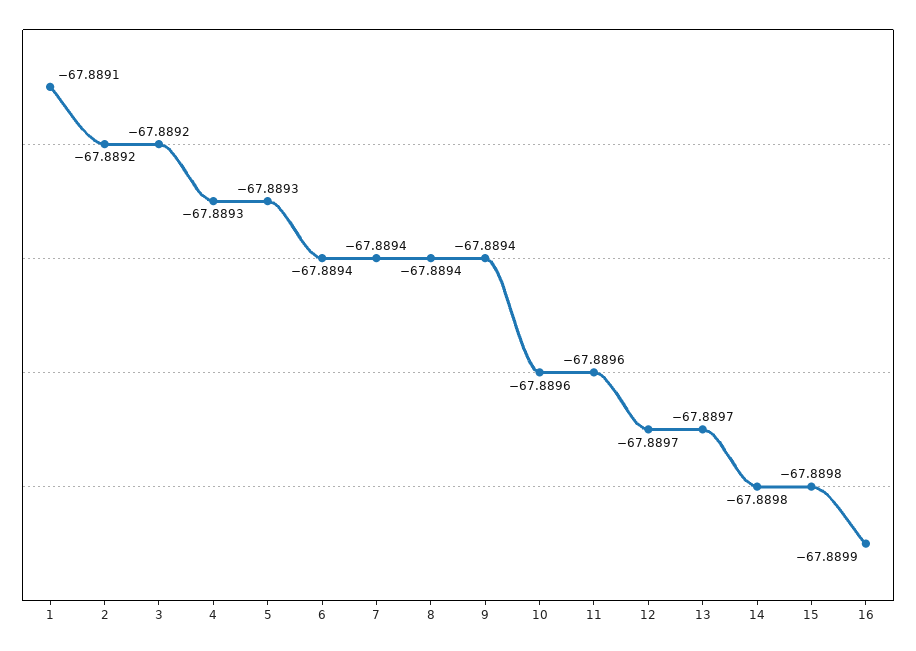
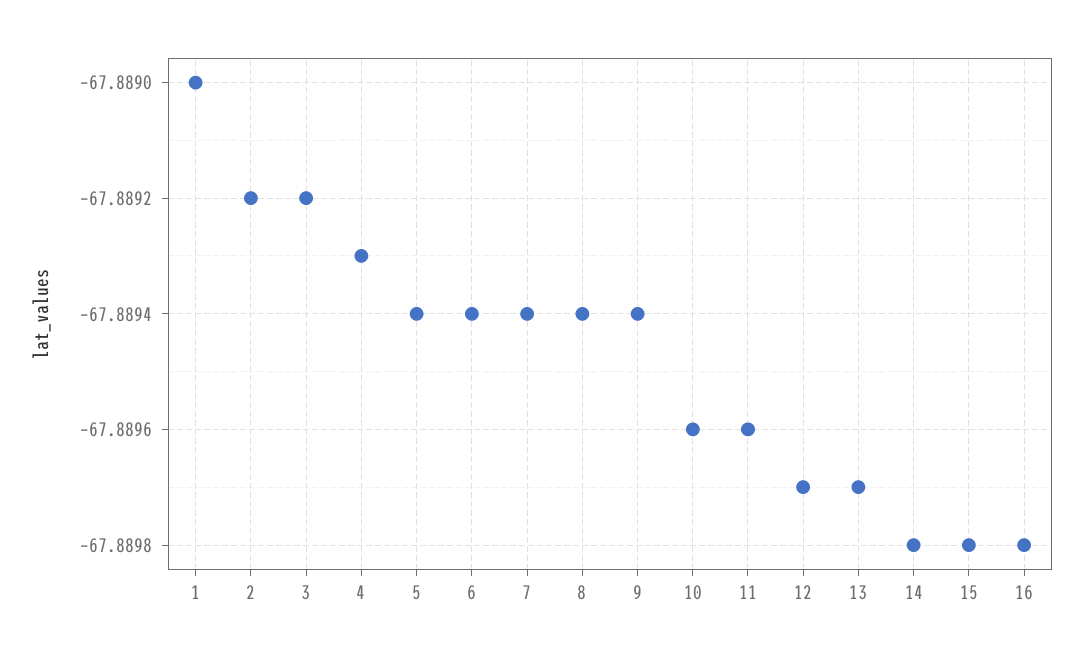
  {
-   "1": -67.8891,
+   "1": -67.889,
    "2": -67.8892,
    "3": -67.8892,
    "4": -67.8893,
-   "5": -67.8893,
+   "5": -67.8894,
    "6": -67.8894,
    "7": -67.8894,
    "8": -67.8894,
    "9": -67.8894,
    "10": -67.8896,
    "11": -67.8896,
    "12": -67.8897,
    "13": -67.8897,
    "14": -67.8898,
    "15": -67.8898,
-   "16": -67.8899
+   "16": -67.8898
  }

